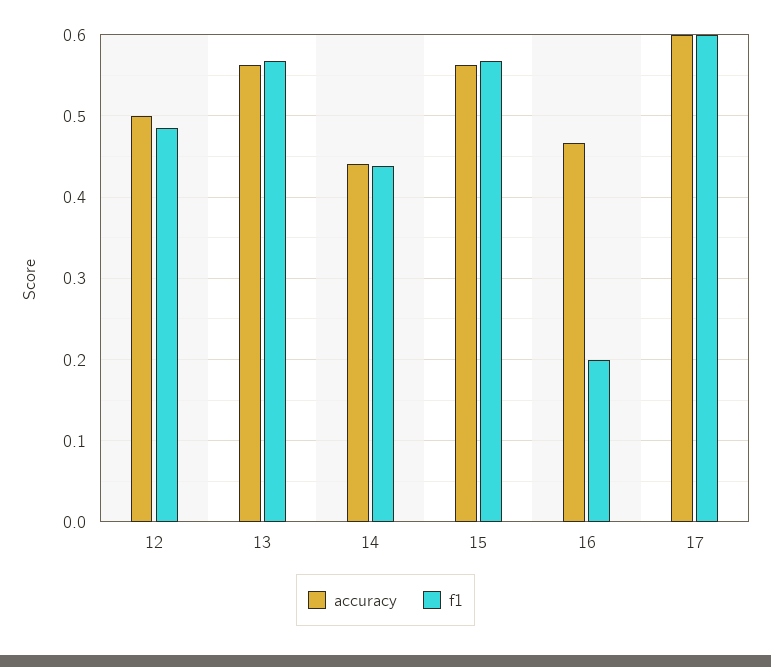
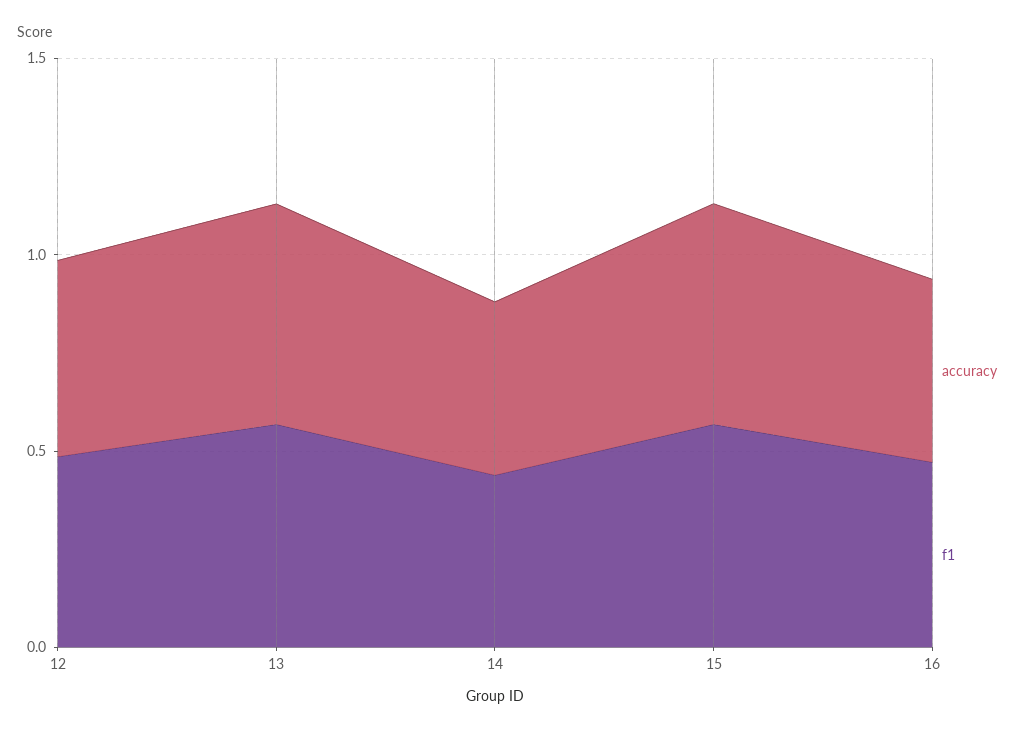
  {
    "accuracy": {
      "12": 0.5,
      "13": 0.56,
      "14": 0.44,
      "15": 0.56,
-     "16": 0.47,
+     "16": 0.47
-     "17": 0.6
    },
    "f1": {
      "12": 0.49,
      "13": 0.57,
      "14": 0.44,
      "15": 0.57,
-     "16": 0.2,
+     "16": 0.5
-     "17": 0.6
    }
  }

